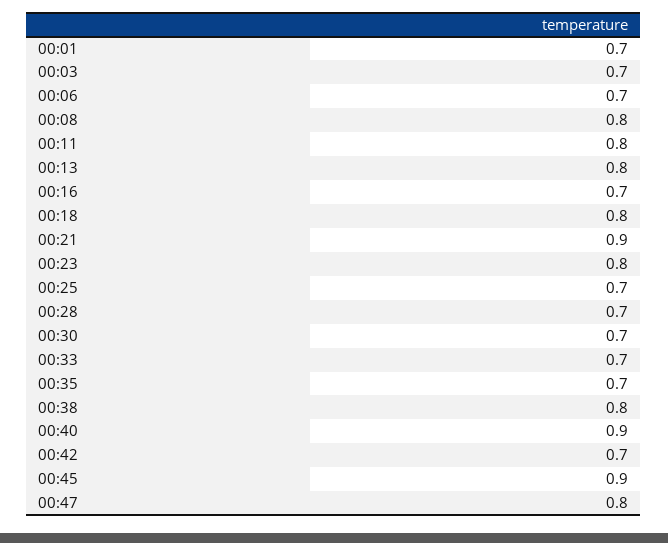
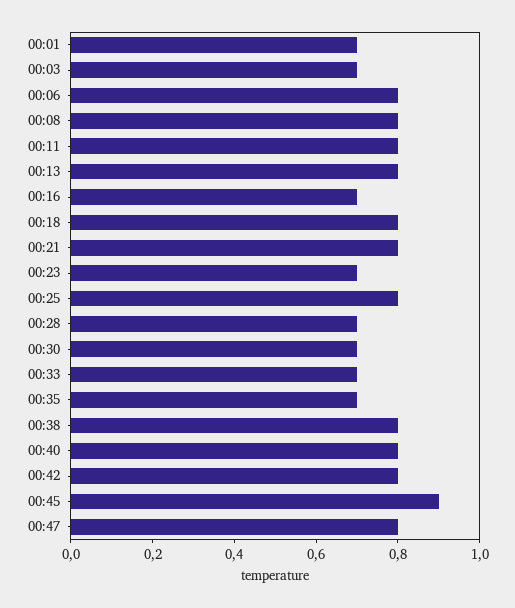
  {
    "00:01": 0.7,
    "00:03": 0.7,
-   "00:06": 0.7,
+   "00:06": 0.8,
    "00:08": 0.8,
    "00:11": 0.8,
    "00:13": 0.8,
    "00:16": 0.7,
    "00:18": 0.8,
-   "00:21": 0.9,
+   "00:21": 0.8,
-   "00:23": 0.8,
+   "00:23": 0.7,
-   "00:25": 0.7,
+   "00:25": 0.8,
    "00:28": 0.7,
    "00:30": 0.7,
    "00:33": 0.7,
    "00:35": 0.7,
    "00:38": 0.8,
-   "00:40": 0.9,
+   "00:40": 0.8,
-   "00:42": 0.7,
+   "00:42": 0.8,
    "00:45": 0.9,
    "00:47": 0.8
  }

